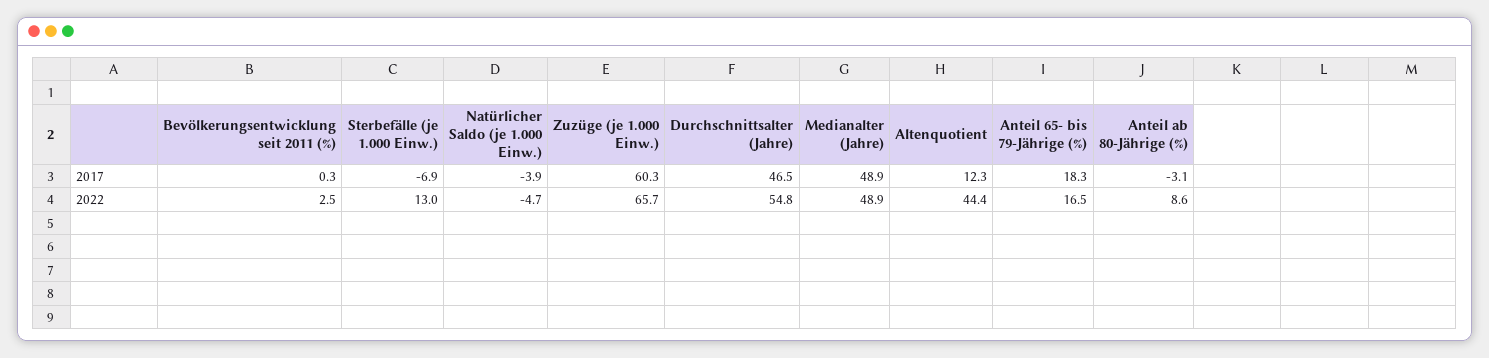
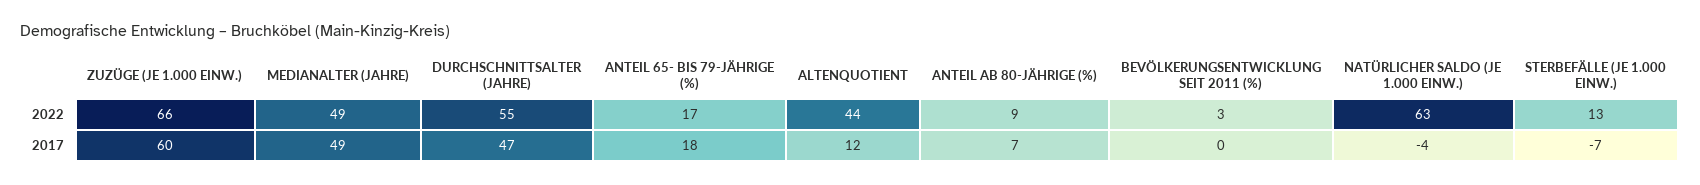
  {
    "Bevölkerungsentwicklung seit 2011 (%)": {
      "2017": 0.3,
      "2022": 2.5
    },
    "Sterbefälle (je 1.000 Einw.)": {
      "2017": -6.9,
      "2022": 13
    },
    "Natürlicher Saldo (je 1.000 Einw.)": {
      "2017": -3.9,
-     "2022": -4.7
+     "2022": 63
    },
    "Zuzüge (je 1.000 Einw.)": {
      "2017": 60.3,
      "2022": 65.7
    },
    "Durchschnittsalter (Jahre)": {
      "2017": 46.5,
      "2022": 54.8
    },
    "Medianalter (Jahre)": {
      "2017": 48.9,
      "2022": 48.9
    },
    "Altenquotient": {
      "2017": 12.3,
      "2022": 44.4
    },
    "Anteil 65- bis 79-Jährige (%)": {
      "2017": 18.3,
      "2022": 16.5
    },
    "Anteil ab 80-Jährige (%)": {
-     "2017": -3.1,
+     "2017": 7,
      "2022": 8.6
    }
  }

